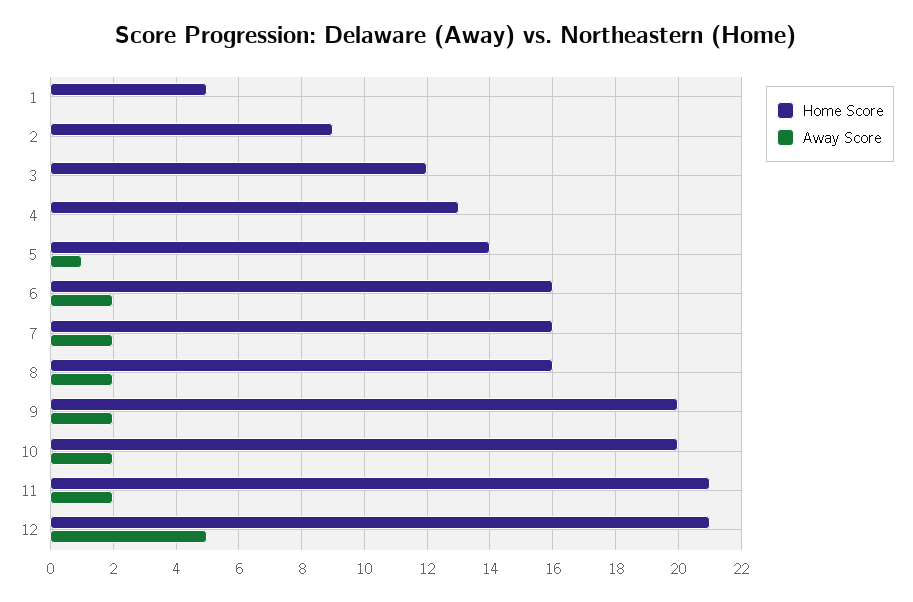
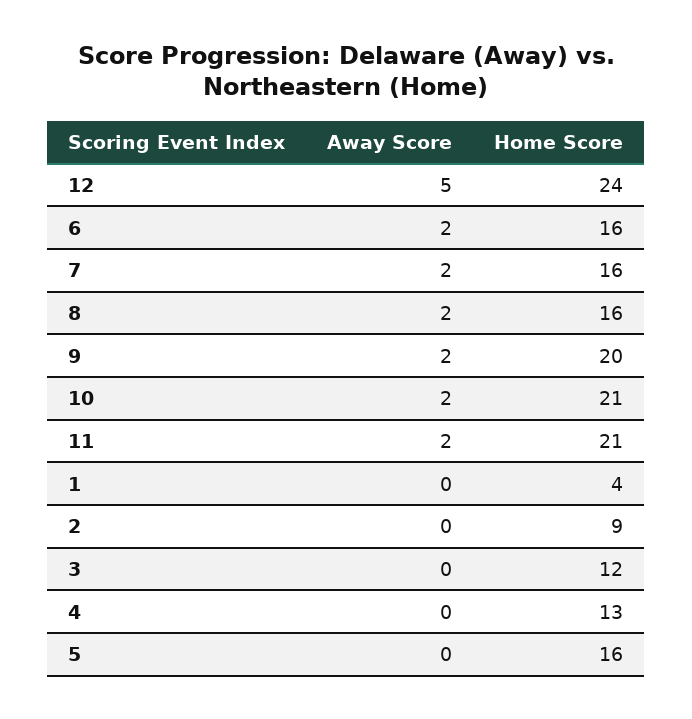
  {
    "Home Score": {
-     "1": 5,
+     "1": 4,
      "2": 9,
      "3": 12,
      "4": 13,
-     "5": 14,
+     "5": 16,
      "6": 16,
      "7": 16,
      "8": 16,
      "9": 20,
-     "10": 20,
+     "10": 21,
      "11": 21,
-     "12": 21
+     "12": 24
    },
    "Away Score": {
      "1": 0,
      "2": 0,
      "3": 0,
      "4": 0,
-     "5": 1,
+     "5": 0,
      "6": 2,
      "7": 2,
      "8": 2,
      "9": 2,
      "10": 2,
      "11": 2,
      "12": 5
    }
  }

